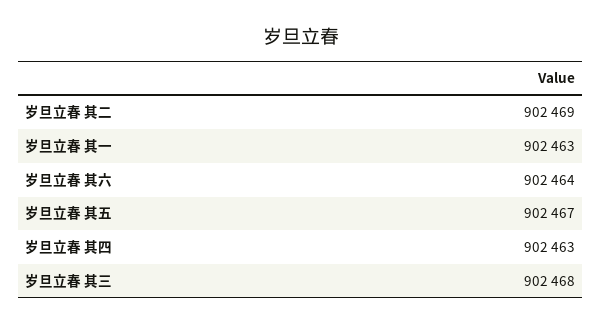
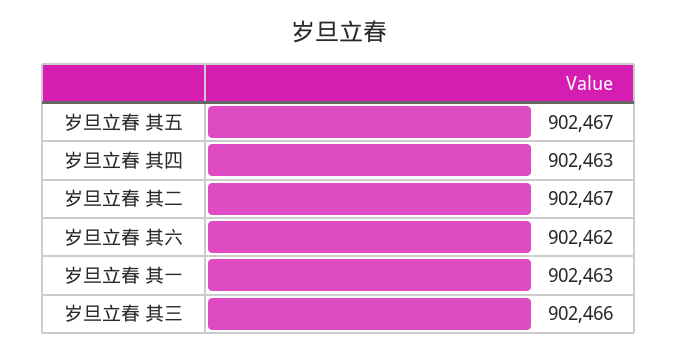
  {
-   "岁旦立春 其二": 902469,
+   "岁旦立春 其二": 902467,
    "岁旦立春 其一": 902463,
-   "岁旦立春 其六": 902464,
+   "岁旦立春 其六": 902462,
    "岁旦立春 其五": 902467,
    "岁旦立春 其四": 902463,
-   "岁旦立春 其三": 902468
+   "岁旦立春 其三": 902466
  }

